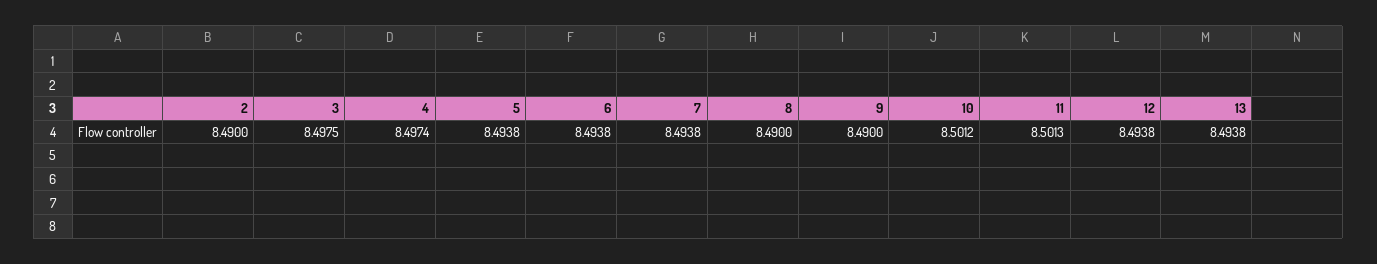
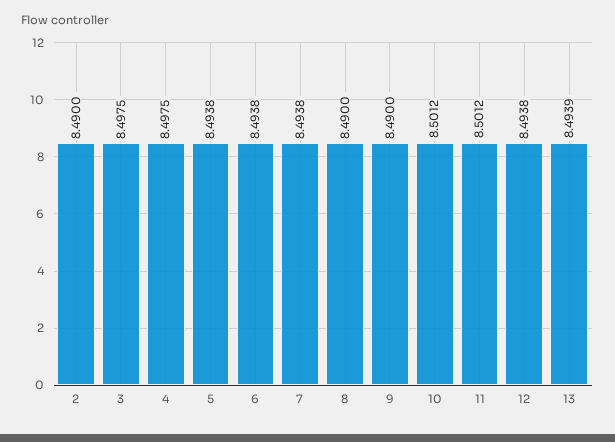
  {
    "2": 8.49,
    "3": 8.4975,
-   "4": 8.4974,
+   "4": 8.4975,
    "5": 8.4938,
    "6": 8.4938,
    "7": 8.4938,
    "8": 8.49,
    "9": 8.49,
    "10": 8.5012,
-   "11": 8.5013,
+   "11": 8.5012,
    "12": 8.4938,
-   "13": 8.4938
+   "13": 8.4939
  }

